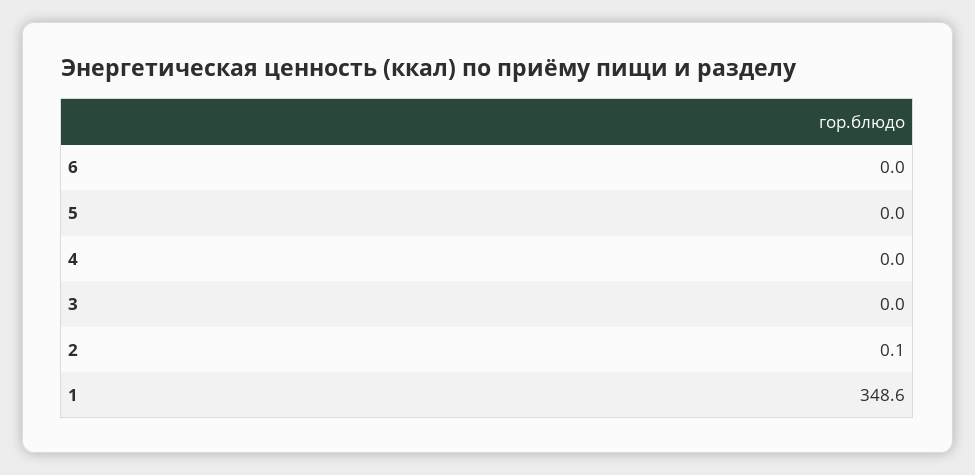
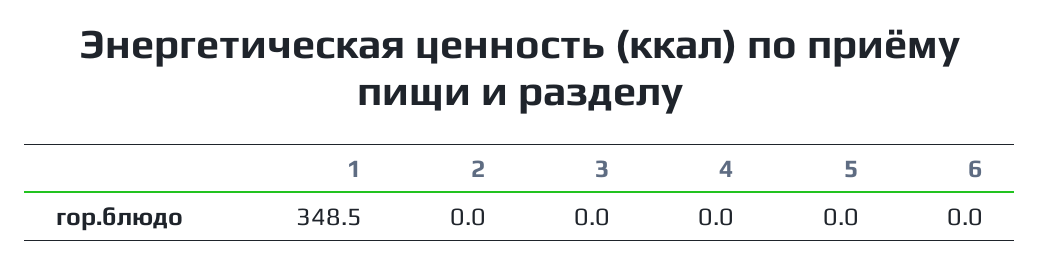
  {
    "6": 0,
    "5": 0,
    "4": 0,
    "3": 0,
-   "2": 0.1,
+   "2": 0,
-   "1": 348.6
+   "1": 348.5
  }

